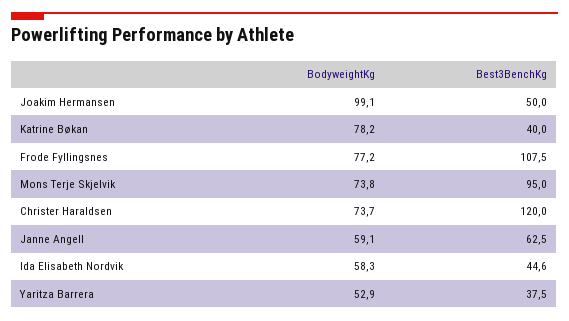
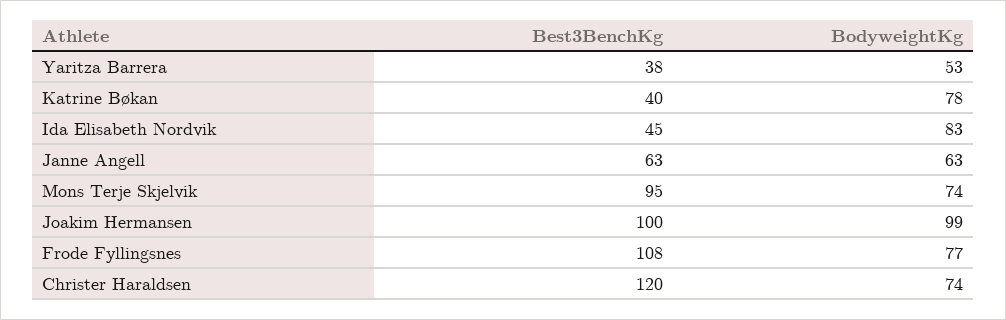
  {
    "BodyweightKg": {
      "Joakim Hermansen": 99.1,
      "Katrine Bøkan": 78.2,
      "Frode Fyllingsnes": 77.2,
      "Mons Terje Skjelvik": 73.8,
      "Christer Haraldsen": 73.7,
-     "Janne Angell": 59.1,
+     "Janne Angell": 63,
-     "Ida Elisabeth Nordvik": 58.3,
+     "Ida Elisabeth Nordvik": 83,
      "Yaritza Barrera": 52.9
    },
    "Best3BenchKg": {
-     "Joakim Hermansen": 50,
+     "Joakim Hermansen": 100,
      "Katrine Bøkan": 40,
      "Frode Fyllingsnes": 107.5,
      "Mons Terje Skjelvik": 95,
      "Christer Haraldsen": 120,
      "Janne Angell": 62.5,
      "Ida Elisabeth Nordvik": 44.6,
      "Yaritza Barrera": 37.5
    }
  }

